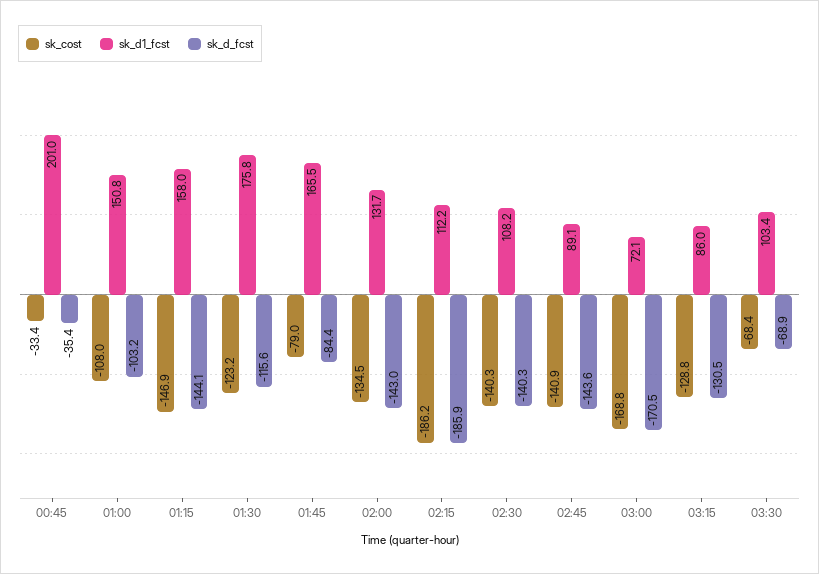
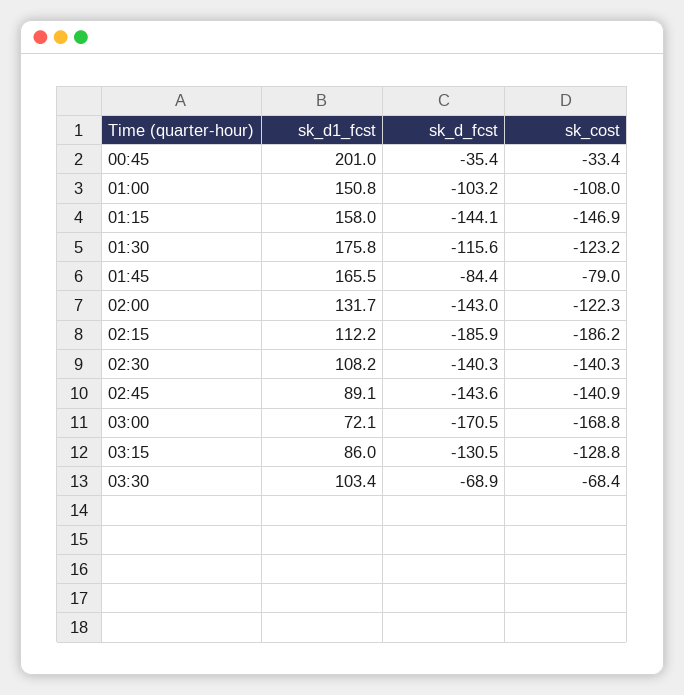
  {
    "sk_cost": {
      "00:45": -33.4,
      "01:00": -108,
      "01:15": -146.9,
      "01:30": -123.2,
      "01:45": -79,
-     "02:00": -134.5,
+     "02:00": -122.3,
      "02:15": -186.2,
      "02:30": -140.3,
      "02:45": -140.9,
      "03:00": -168.8,
      "03:15": -128.8,
      "03:30": -68.4
    },
    "sk_d1_fcst": {
      "00:45": 201,
      "01:00": 150.8,
      "01:15": 158,
      "01:30": 175.8,
      "01:45": 165.5,
      "02:00": 131.7,
      "02:15": 112.2,
      "02:30": 108.2,
      "02:45": 89.1,
      "03:00": 72.1,
      "03:15": 86,
      "03:30": 103.4
    },
    "sk_d_fcst": {
      "00:45": -35.4,
      "01:00": -103.2,
      "01:15": -144.1,
      "01:30": -115.6,
      "01:45": -84.4,
      "02:00": -143,
      "02:15": -185.9,
      "02:30": -140.3,
      "02:45": -143.6,
      "03:00": -170.5,
      "03:15": -130.5,
      "03:30": -68.9
    }
  }

